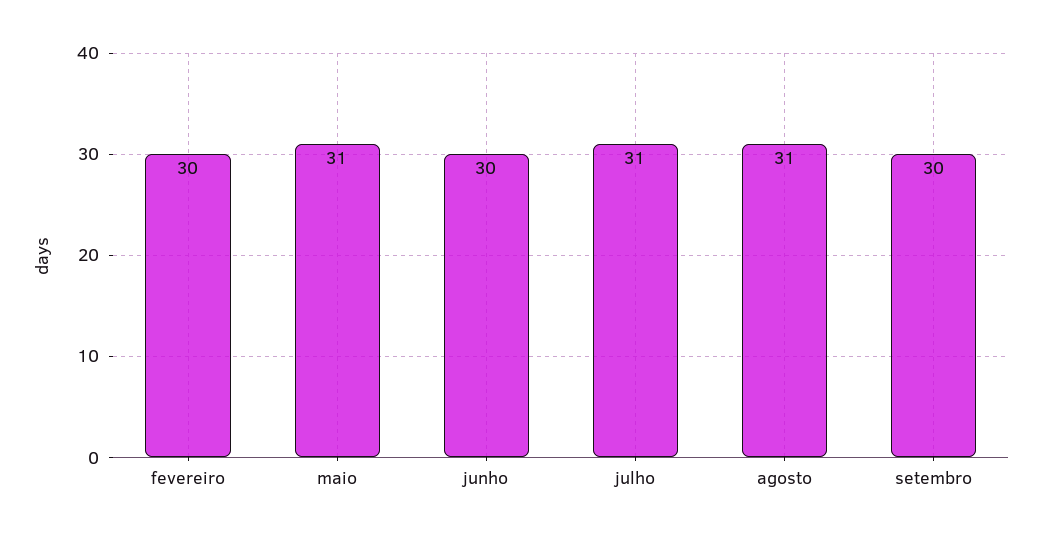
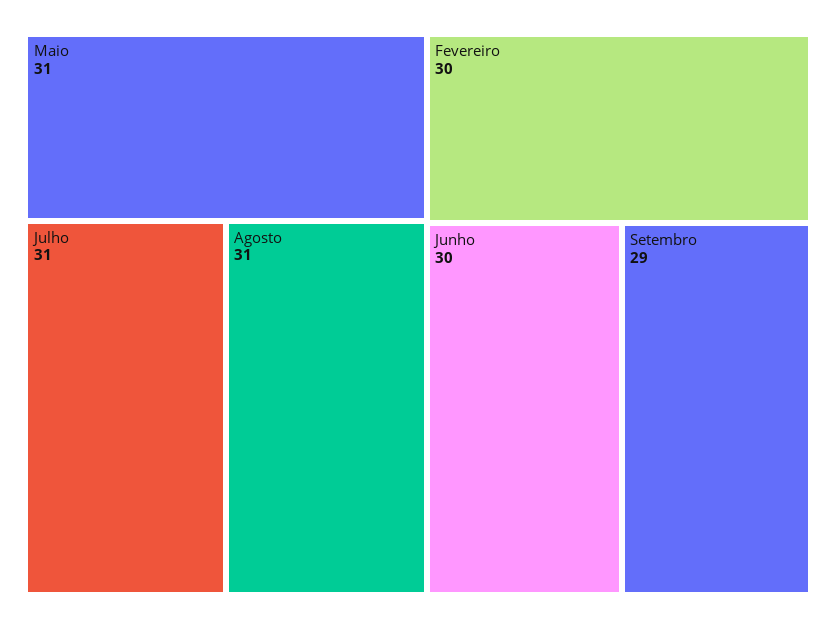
  {
    "fevereiro": 30,
    "maio": 31,
    "junho": 30,
    "julho": 31,
    "agosto": 31,
-   "setembro": 30
+   "setembro": 29
  }

